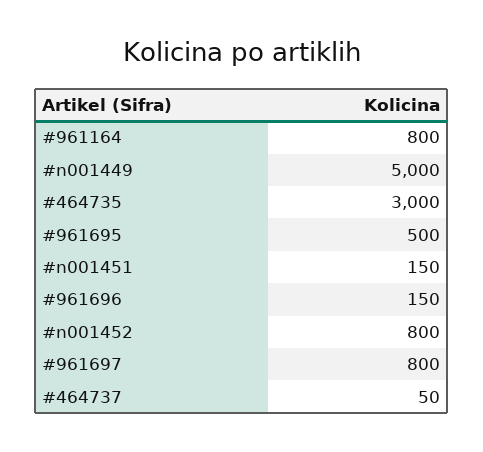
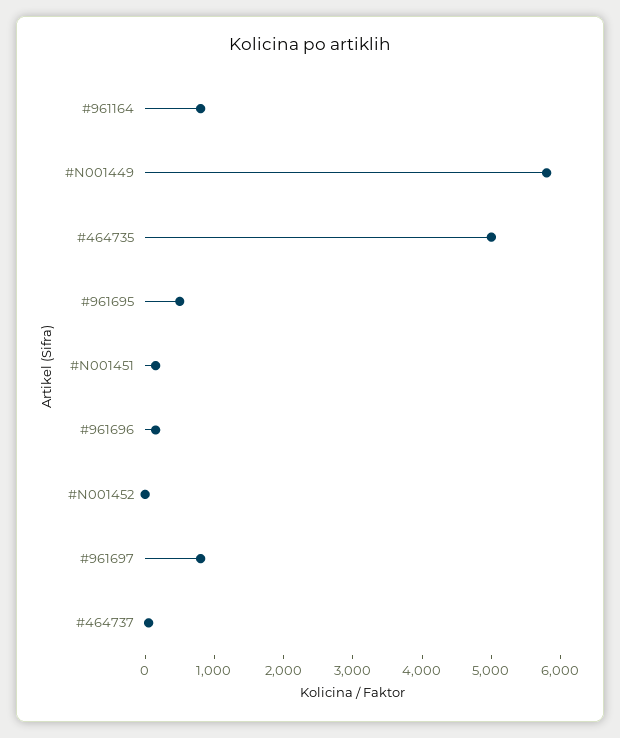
  {
    "#961164": 800,
-   "#n001449": 5000,
+   "#n001449": 5800,
-   "#464735": 3000,
+   "#464735": 5000,
    "#961695": 500,
    "#n001451": 150,
    "#961696": 150,
-   "#n001452": 800,
+   "#n001452": 0,
    "#961697": 800,
    "#464737": 50
  }

